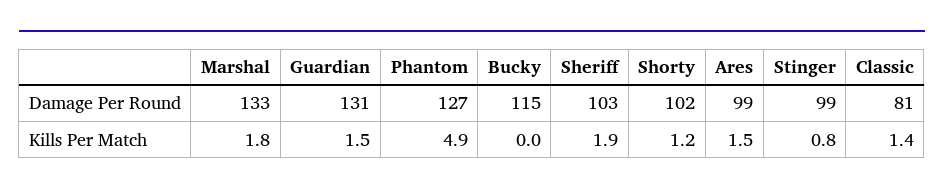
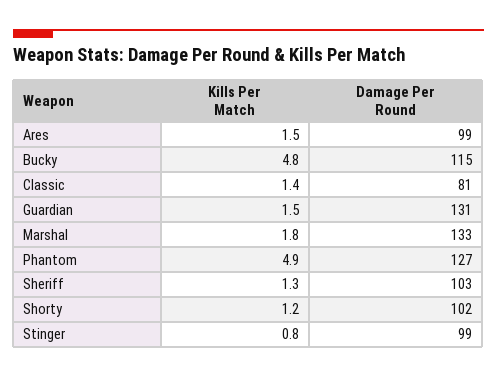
  {
    "Marshal": {
      "Damage Per Round": 133,
      "Kills Per Match": 1.8
    },
    "Guardian": {
      "Damage Per Round": 131,
      "Kills Per Match": 1.5
    },
    "Phantom": {
      "Damage Per Round": 127,
      "Kills Per Match": 4.9
    },
    "Bucky": {
      "Damage Per Round": 115,
-     "Kills Per Match": 0
+     "Kills Per Match": 4.8
    },
    "Sheriff": {
      "Damage Per Round": 103,
-     "Kills Per Match": 1.9
+     "Kills Per Match": 1.3
    },
    "Shorty": {
      "Damage Per Round": 102,
      "Kills Per Match": 1.2
    },
    "Ares": {
      "Damage Per Round": 99,
      "Kills Per Match": 1.5
    },
    "Stinger": {
      "Damage Per Round": 99,
      "Kills Per Match": 0.8
    },
    "Classic": {
      "Damage Per Round": 81,
      "Kills Per Match": 1.4
    }
  }

